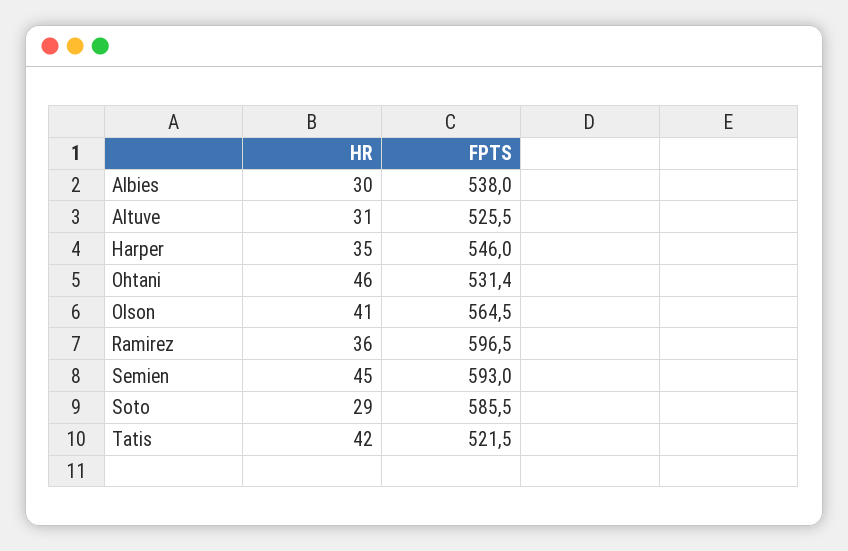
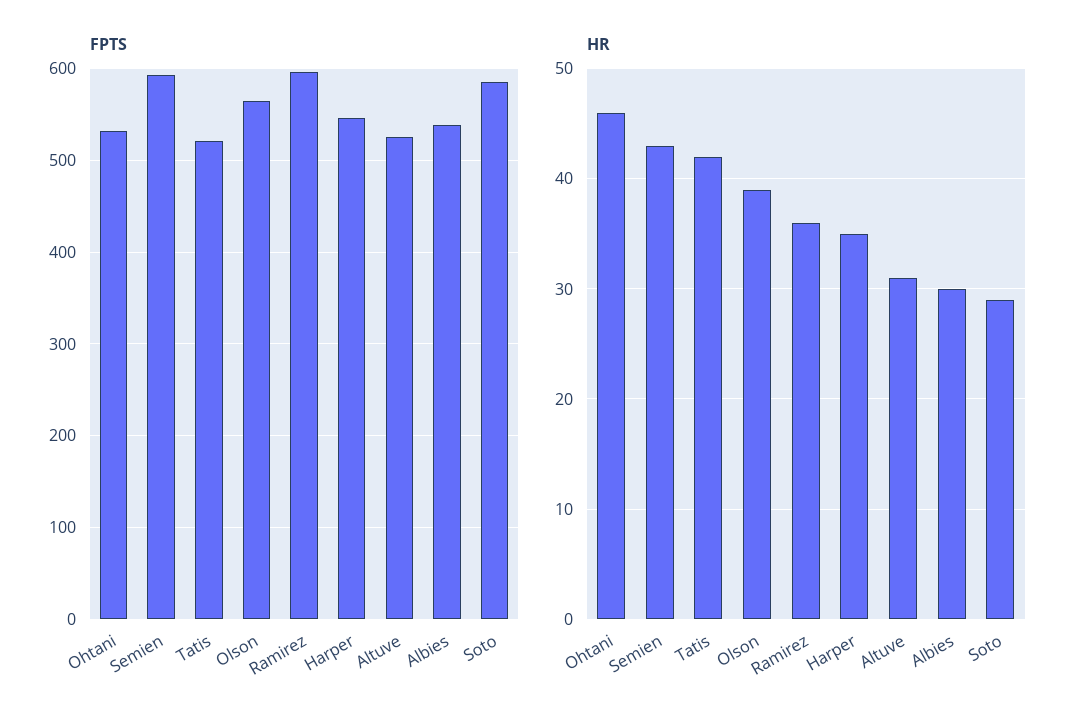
  {
    "HR": {
      "Albies": 30,
      "Altuve": 31,
      "Harper": 35,
      "Ohtani": 46,
-     "Olson": 41,
+     "Olson": 39,
      "Ramirez": 36,
-     "Semien": 45,
+     "Semien": 43,
      "Soto": 29,
      "Tatis": 42
    },
    "FPTS": {
      "Albies": 538,
      "Altuve": 525.5,
      "Harper": 546,
      "Ohtani": 531.4,
      "Olson": 564.5,
      "Ramirez": 596.5,
      "Semien": 593,
      "Soto": 585.5,
      "Tatis": 521.5
    }
  }

